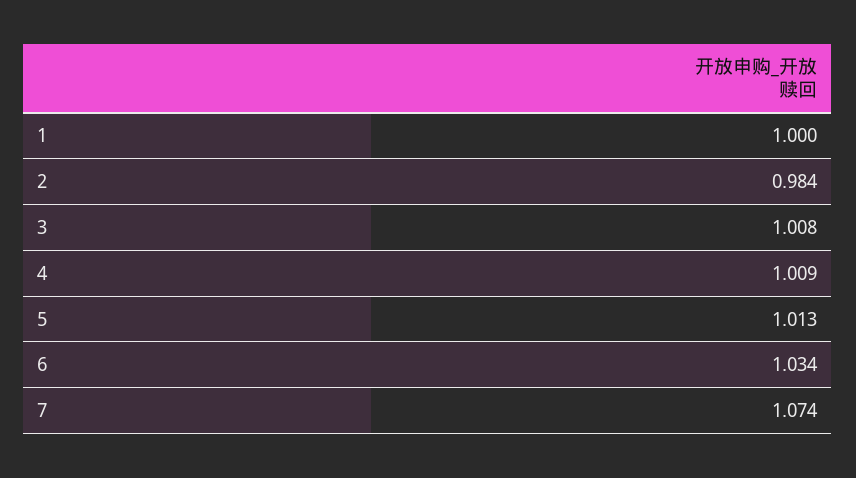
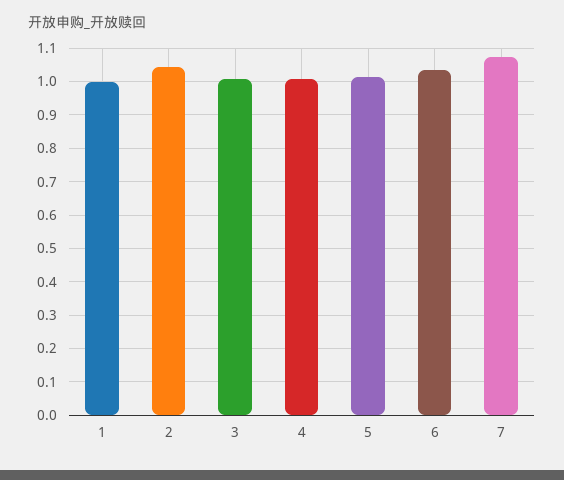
  {
    "1": 1,
-   "2": 0.984,
+   "2": 1.04,
    "3": 1.008,
    "4": 1.009,
    "5": 1.013,
    "6": 1.034,
    "7": 1.074
  }

